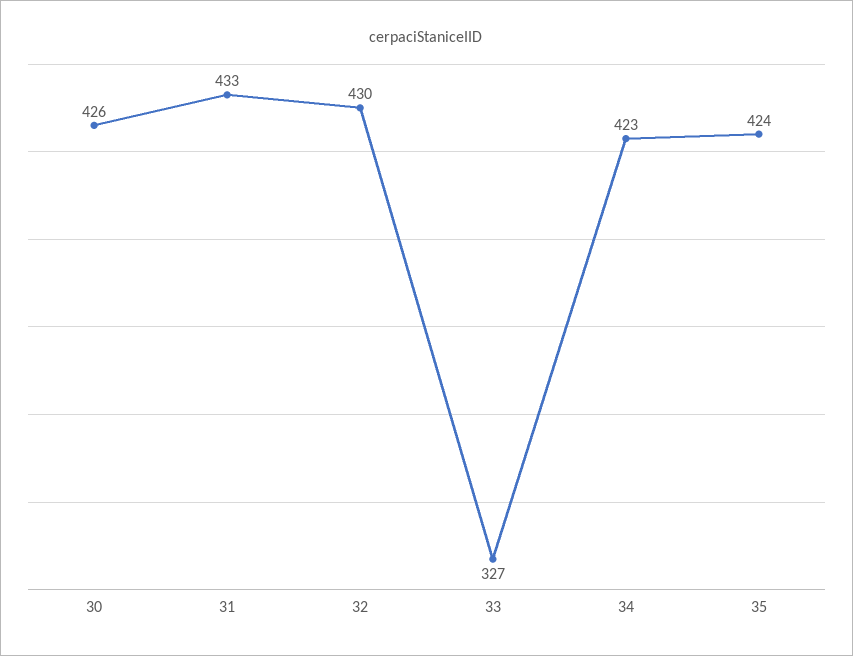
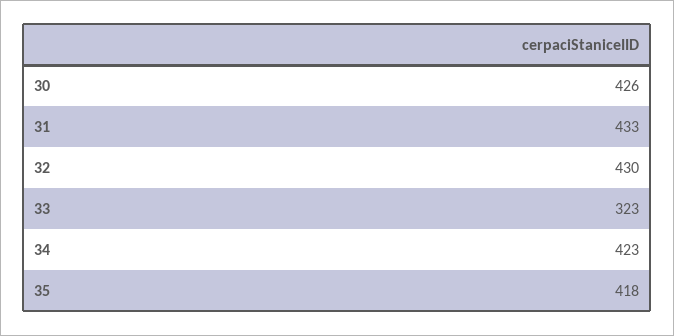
  {
    "30": 426,
    "31": 433,
    "32": 430,
-   "33": 327,
+   "33": 323,
    "34": 423,
-   "35": 424
+   "35": 418
  }

